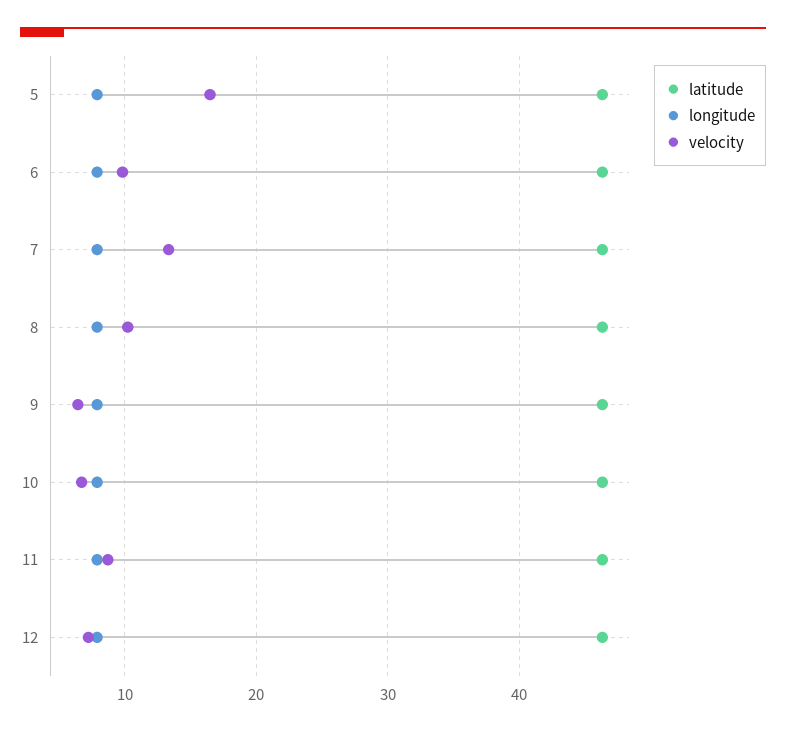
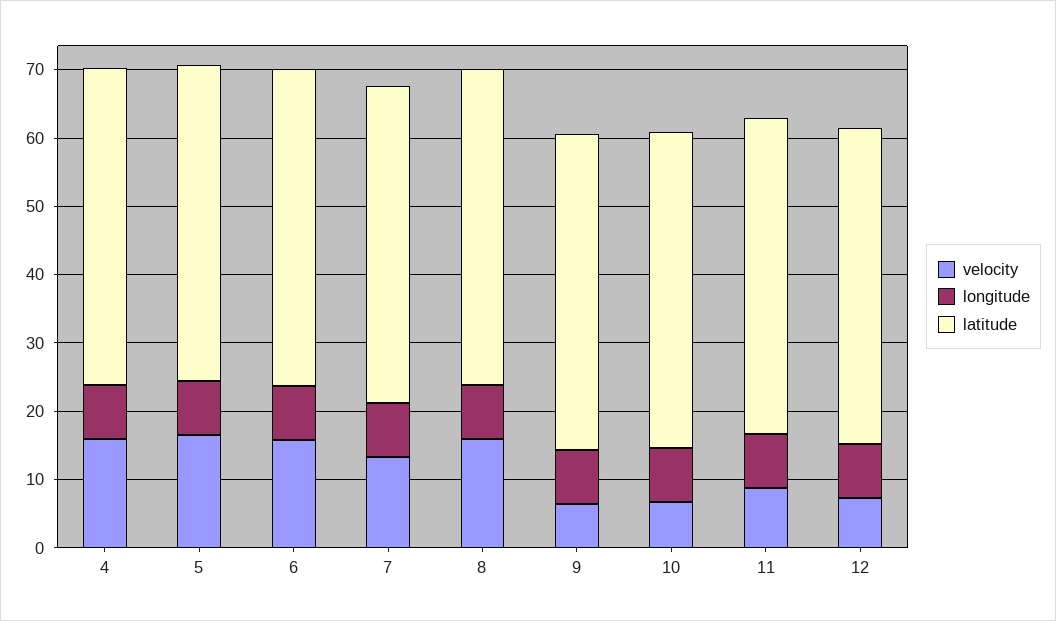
  {
    "latitude": {
      "5": 46,
      "6": 46,
      "7": 46,
      "8": 46,
      "9": 46,
      "10": 46,
      "11": 46,
-     "12": 46
+     "12": 46,
+     "4": 46
    },
    "longitude": {
      "5": 8,
      "6": 8,
      "7": 8,
      "8": 8,
      "9": 8,
      "10": 8,
      "11": 8,
-     "12": 8
+     "12": 8,
+     "4": 8
    },
    "velocity": {
      "5": 16,
-     "6": 10,
+     "6": 16,
      "7": 13,
-     "8": 10,
+     "8": 16,
      "9": 6,
      "10": 7,
      "11": 9,
-     "12": 7
+     "12": 7,
+     "4": 16
    }
  }

